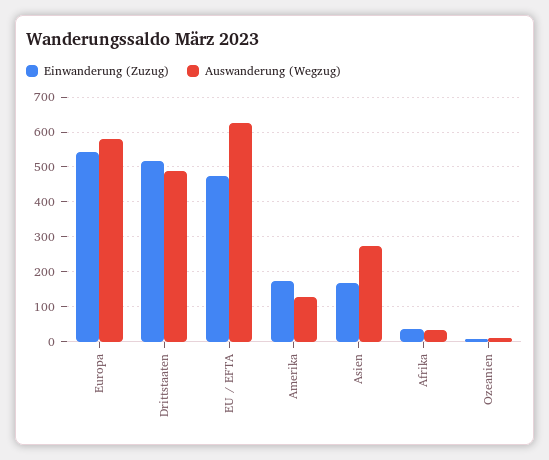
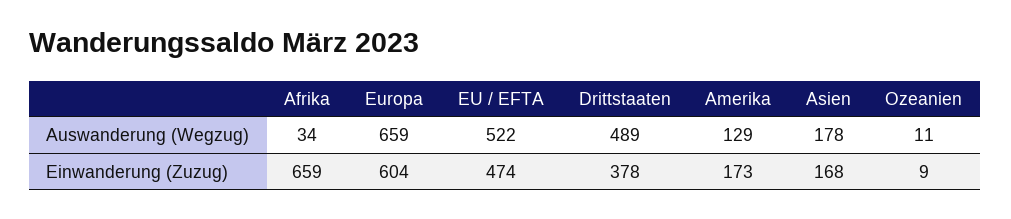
  {
    "Einwanderung (Zuzug)": {
-     "Europa": 540,
+     "Europa": 604,
-     "Drittstaaten": 520,
+     "Drittstaaten": 378,
      "EU / EFTA": 474,
      "Amerika": 173,
      "Asien": 168,
-     "Afrika": 40,
+     "Afrika": 659,
      "Ozeanien": 9
    },
    "Auswanderung (Wegzug)": {
-     "Europa": 580,
+     "Europa": 659,
      "Drittstaaten": 489,
-     "EU / EFTA": 620,
+     "EU / EFTA": 522,
      "Amerika": 129,
-     "Asien": 280,
+     "Asien": 178,
      "Afrika": 34,
      "Ozeanien": 11
    }
  }

